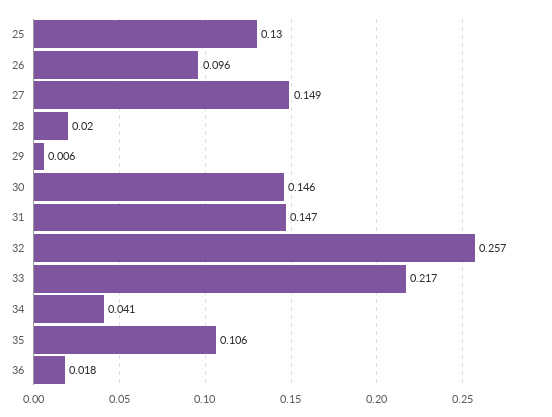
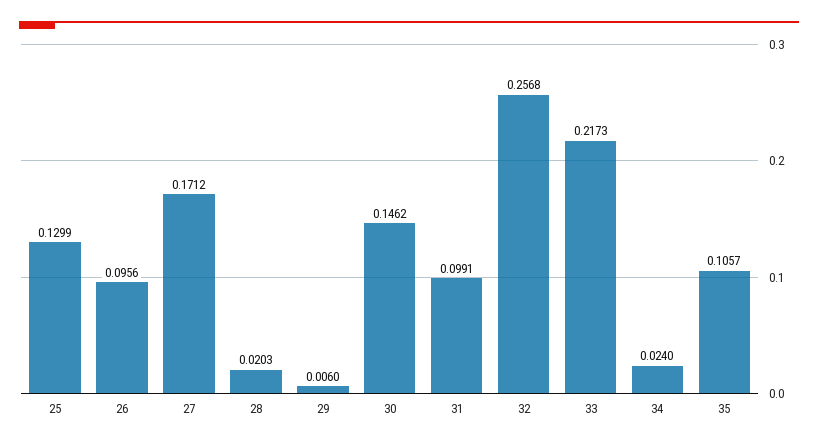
  {
    "25": 0.1299,
    "26": 0.0956,
-   "27": 0.149,
+   "27": 0.1712,
    "28": 0.0203,
    "29": 0.006,
    "30": 0.1462,
-   "31": 0.147,
+   "31": 0.0991,
    "32": 0.2568,
    "33": 0.2173,
-   "34": 0.041,
+   "34": 0.024,
-   "35": 0.1057,
+   "35": 0.1057
-   "36": 0.018
  }

